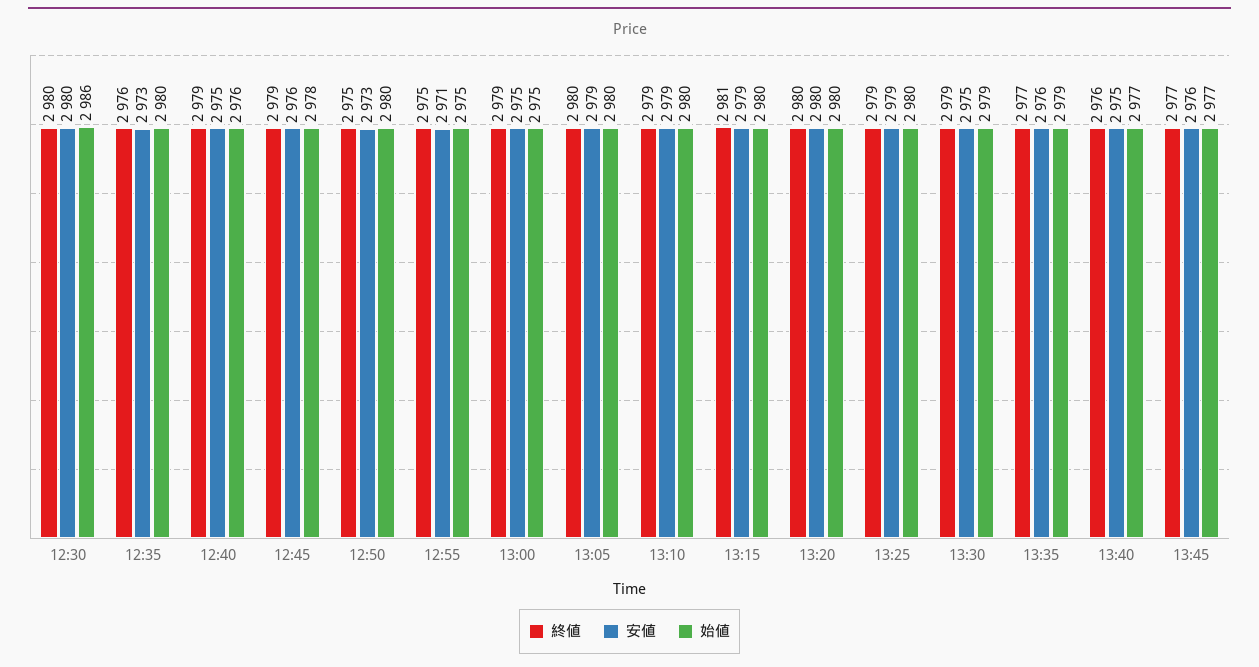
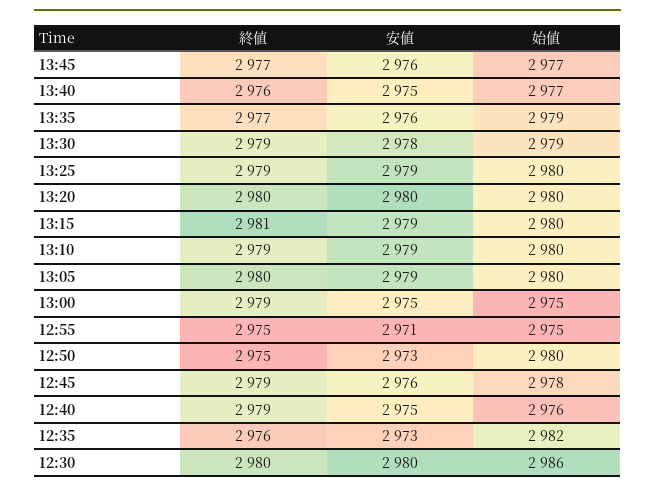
  {
    "終値": {
      "12:30": 2980,
      "12:35": 2976,
      "12:40": 2979,
      "12:45": 2979,
      "12:50": 2975,
      "12:55": 2975,
      "13:00": 2979,
      "13:05": 2980,
      "13:10": 2979,
      "13:15": 2981,
      "13:20": 2980,
      "13:25": 2979,
      "13:30": 2979,
      "13:35": 2977,
      "13:40": 2976,
      "13:45": 2977
    },
    "安値": {
      "12:30": 2980,
      "12:35": 2973,
      "12:40": 2975,
      "12:45": 2976,
      "12:50": 2973,
      "12:55": 2971,
      "13:00": 2975,
      "13:05": 2979,
      "13:10": 2979,
      "13:15": 2979,
      "13:20": 2980,
      "13:25": 2979,
-     "13:30": 2975,
+     "13:30": 2978,
      "13:35": 2976,
      "13:40": 2975,
      "13:45": 2976
    },
    "始値": {
      "12:30": 2986,
-     "12:35": 2980,
+     "12:35": 2982,
      "12:40": 2976,
      "12:45": 2978,
      "12:50": 2980,
      "12:55": 2975,
      "13:00": 2975,
      "13:05": 2980,
      "13:10": 2980,
      "13:15": 2980,
      "13:20": 2980,
      "13:25": 2980,
      "13:30": 2979,
      "13:35": 2979,
      "13:40": 2977,
      "13:45": 2977
    }
  }

